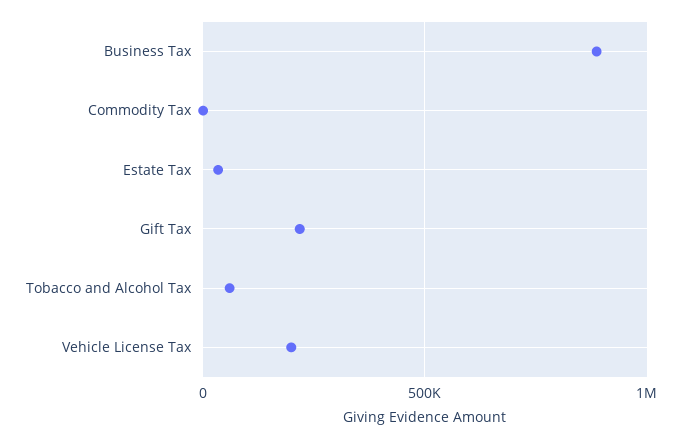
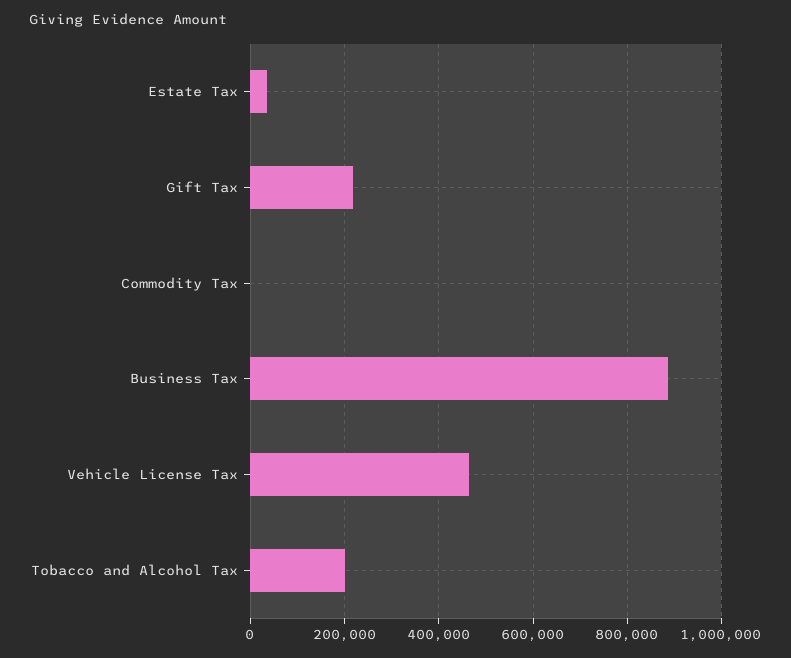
  {
    "Business Tax": 880000,
    "Commodity Tax": 0,
    "Estate Tax": 40000,
    "Gift Tax": 220000,
-   "Tobacco and Alcohol Tax": 50000,
+   "Tobacco and Alcohol Tax": 200000,
-   "Vehicle License Tax": 200000
+   "Vehicle License Tax": 460000
  }

